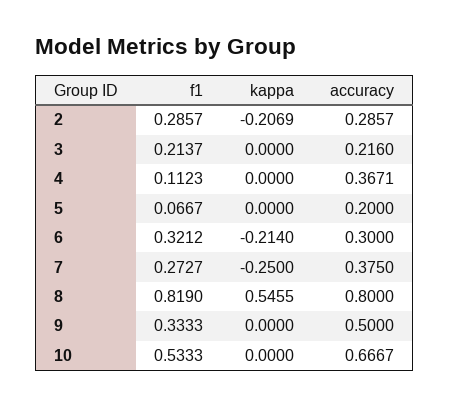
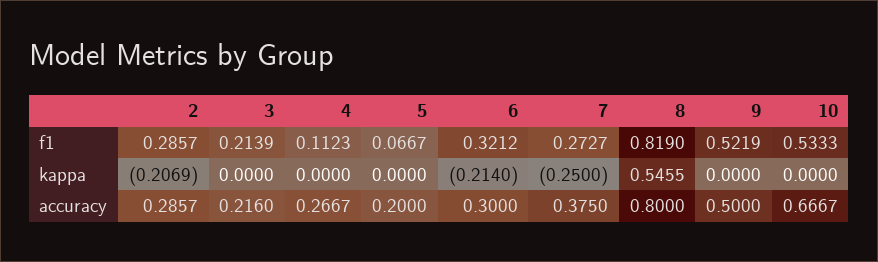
  {
    "f1": {
      "2": 0.2857,
-     "3": 0.2137,
+     "3": 0.2139,
      "4": 0.1123,
      "5": 0.0667,
      "6": 0.3212,
      "7": 0.2727,
      "8": 0.819,
-     "9": 0.3333,
+     "9": 0.5219,
      "10": 0.5333
    },
    "kappa": {
      "2": -0.2069,
      "3": 0,
      "4": 0,
      "5": 0,
      "6": -0.214,
      "7": -0.25,
      "8": 0.5455,
      "9": 0,
      "10": 0
    },
    "accuracy": {
      "2": 0.2857,
      "3": 0.216,
-     "4": 0.3671,
+     "4": 0.2667,
      "5": 0.2,
      "6": 0.3,
      "7": 0.375,
      "8": 0.8,
      "9": 0.5,
      "10": 0.6667
    }
  }

